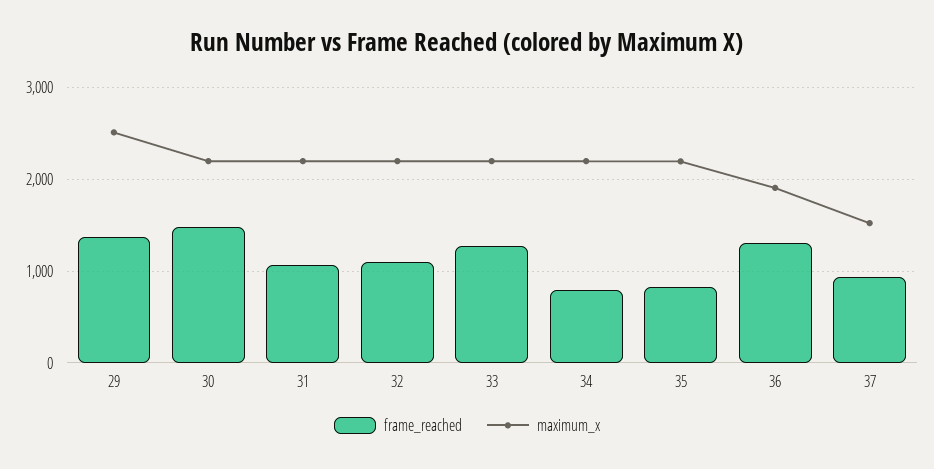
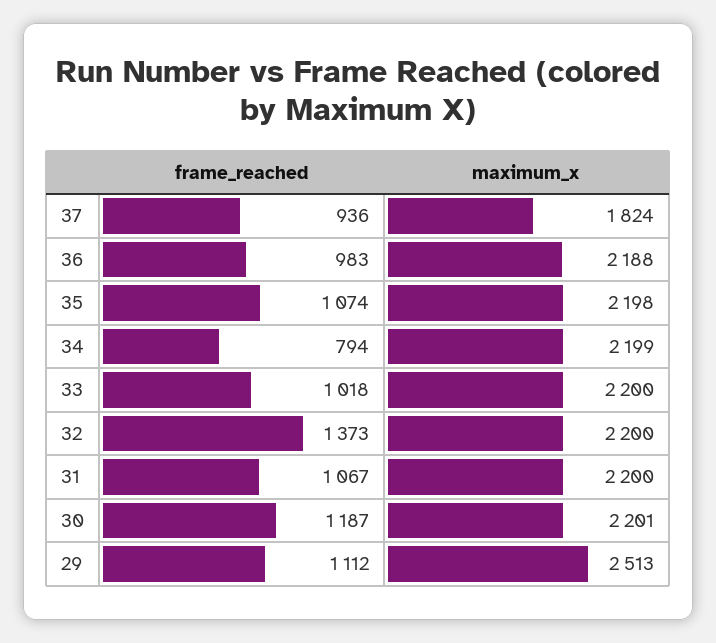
  {
    "frame_reached": {
-     "29": 1400,
+     "29": 1112,
-     "30": 1500,
+     "30": 1187,
      "31": 1067,
-     "32": 1100,
+     "32": 1373,
-     "33": 1300,
+     "33": 1018,
      "34": 794,
-     "35": 800,
+     "35": 1074,
-     "36": 1300,
+     "36": 983,
      "37": 936
    },
    "maximum_x": {
      "29": 2513,
      "30": 2201,
      "31": 2200,
      "32": 2200,
      "33": 2200,
      "34": 2199,
      "35": 2198,
-     "36": 1900,
+     "36": 2188,
-     "37": 1500
+     "37": 1824
    }
  }

